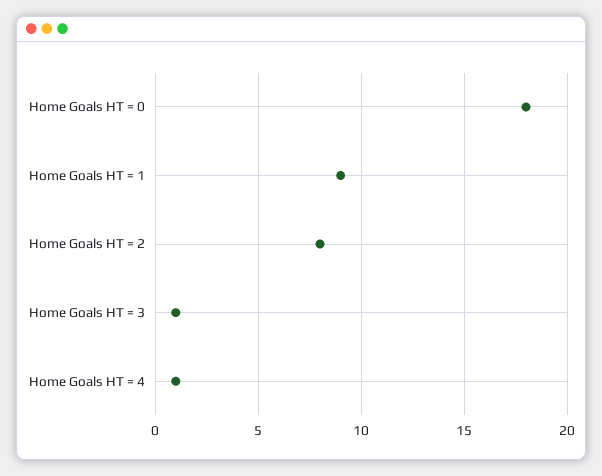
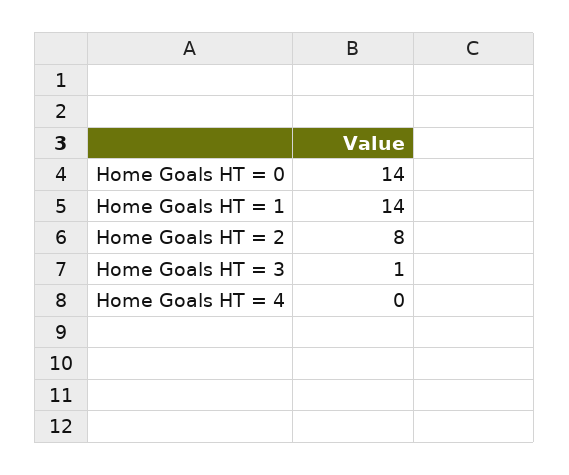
  {
-   "Home Goals HT = 0": 18,
+   "Home Goals HT = 0": 14,
-   "Home Goals HT = 1": 9,
+   "Home Goals HT = 1": 14,
    "Home Goals HT = 2": 8,
    "Home Goals HT = 3": 1,
-   "Home Goals HT = 4": 1
+   "Home Goals HT = 4": 0
  }

